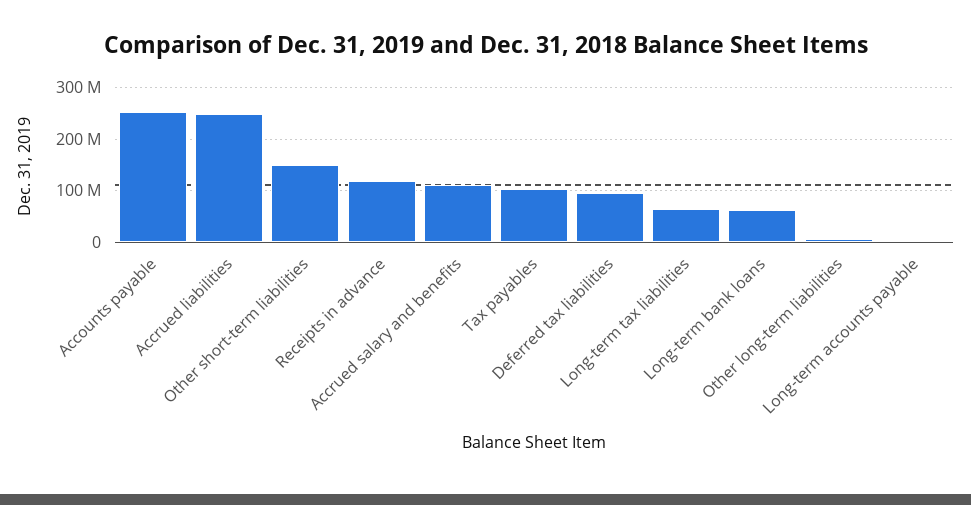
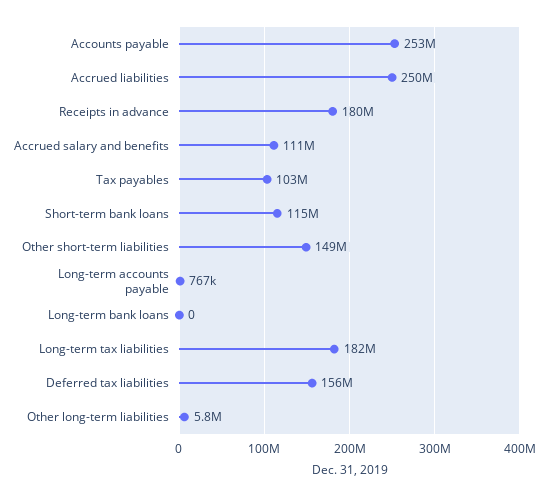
  {
    "Accounts payable": 253000000,
    "Accrued liabilities": 250000000,
    "Other short-term liabilities": 149000000,
-   "Receipts in advance": 120000000,
+   "Receipts in advance": 180000000,
    "Accrued salary and benefits": 111000000,
    "Tax payables": 103000000,
-   "Deferred tax liabilities": 100000000,
+   "Deferred tax liabilities": 156000000,
-   "Long-term tax liabilities": 60000000,
+   "Long-term tax liabilities": 182000000,
-   "Long-term bank loans": 60000000,
+   "Long-term bank loans": 0,
    "Other long-term liabilities": 5800000,
-   "Long-term accounts payable": 767000
+   "Long-term accounts payable": 767000,
+   "Short-term bank loans": 115000000
  }

